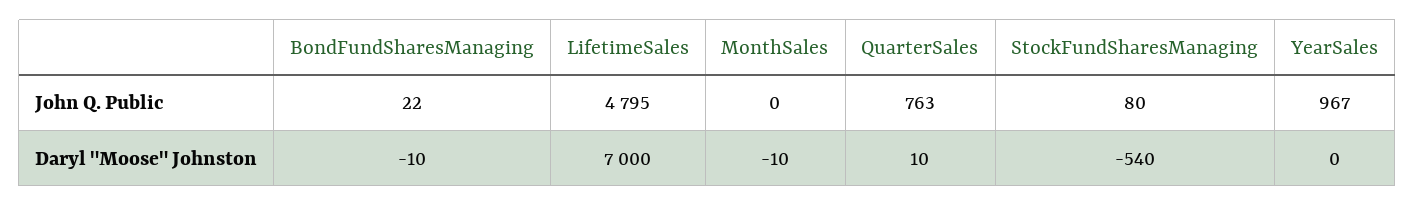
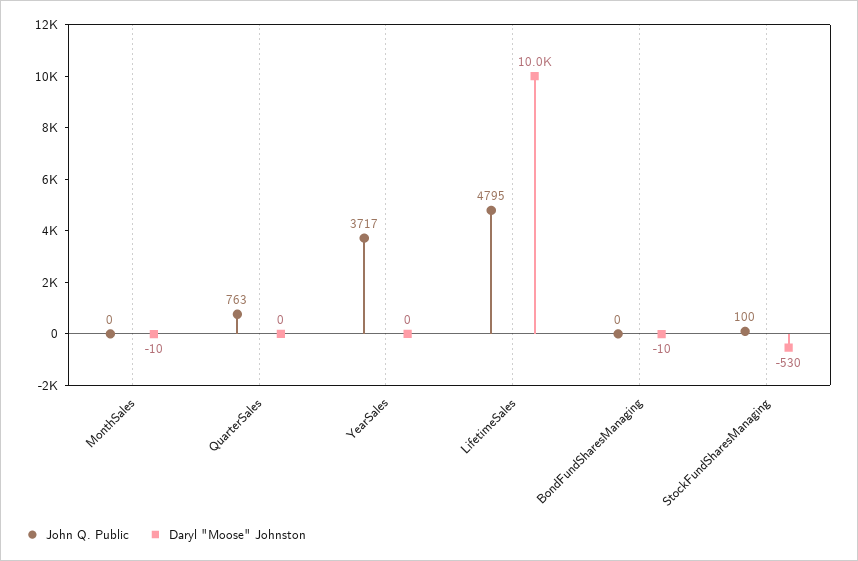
  {
    "John Q. Public": {
-     "BondFundSharesManaging": 22,
+     "BondFundSharesManaging": 0,
      "LifetimeSales": 4795,
      "MonthSales": 0,
      "QuarterSales": 763,
-     "StockFundSharesManaging": 80,
+     "StockFundSharesManaging": 100,
-     "YearSales": 967
+     "YearSales": 3717
    },
    "Daryl \"Moose\" Johnston": {
      "BondFundSharesManaging": -10,
-     "LifetimeSales": 7000,
+     "LifetimeSales": 10000,
      "MonthSales": -10,
-     "QuarterSales": 10,
+     "QuarterSales": 0,
-     "StockFundSharesManaging": -540,
+     "StockFundSharesManaging": -530,
      "YearSales": 0
    }
  }

